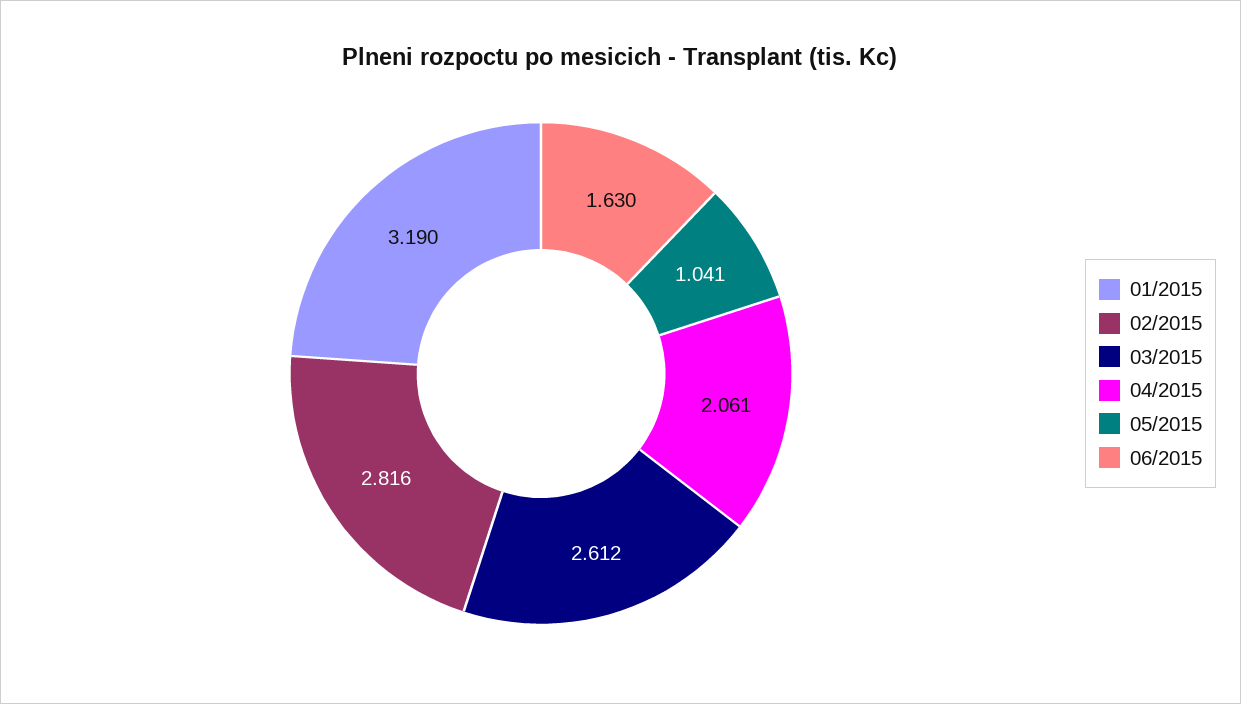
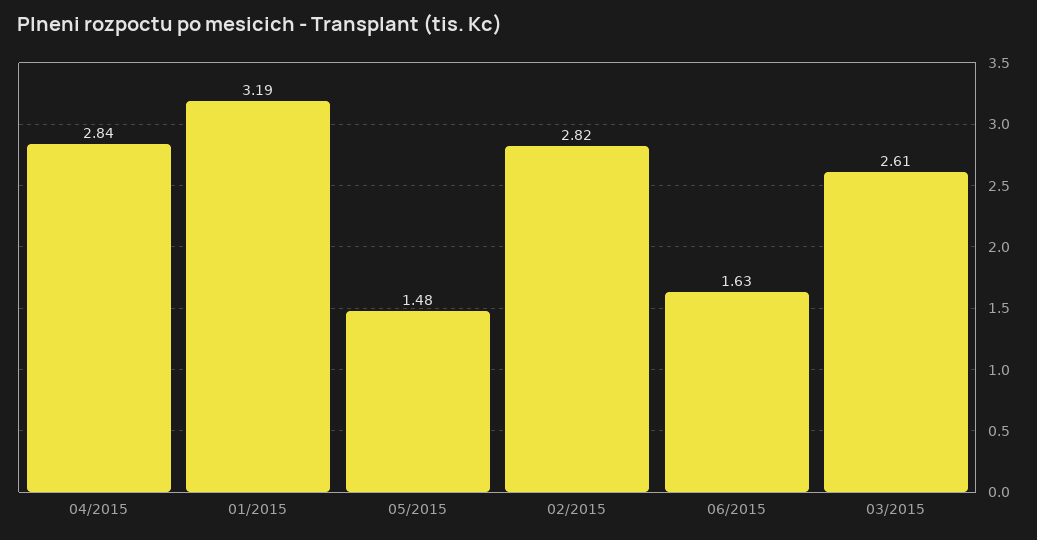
  {
    "01/2015": 3.19,
    "02/2015": 2.816,
    "03/2015": 2.612,
-   "04/2015": 2.061,
+   "04/2015": 2.84,
-   "05/2015": 1.041,
+   "05/2015": 1.48,
    "06/2015": 1.63
  }

